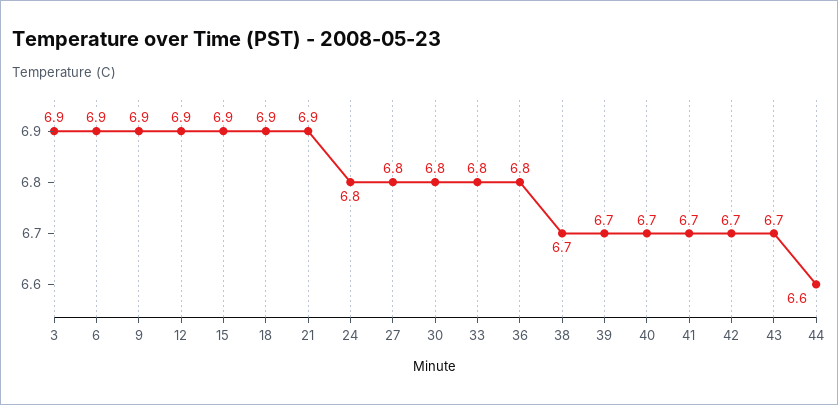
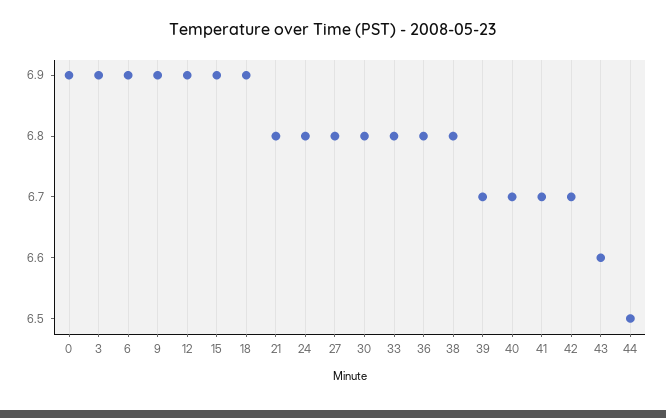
  {
    "3": 6.9,
    "6": 6.9,
    "9": 6.9,
    "12": 6.9,
    "15": 6.9,
    "18": 6.9,
-   "21": 6.9,
+   "21": 6.8,
    "24": 6.8,
    "27": 6.8,
    "30": 6.8,
    "33": 6.8,
    "36": 6.8,
-   "38": 6.7,
+   "38": 6.8,
    "39": 6.7,
    "40": 6.7,
    "41": 6.7,
    "42": 6.7,
-   "43": 6.7,
+   "43": 6.6,
-   "44": 6.6
+   "44": 6.5,
+   "0": 6.9
  }

